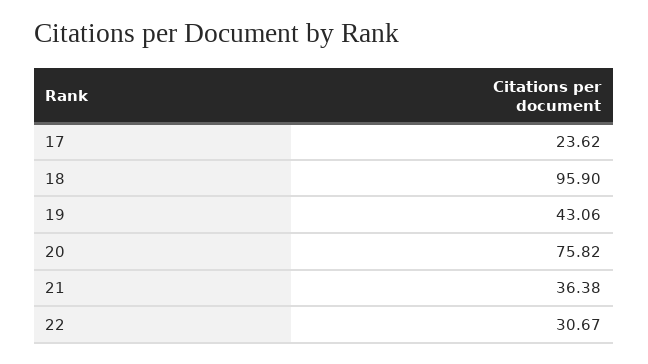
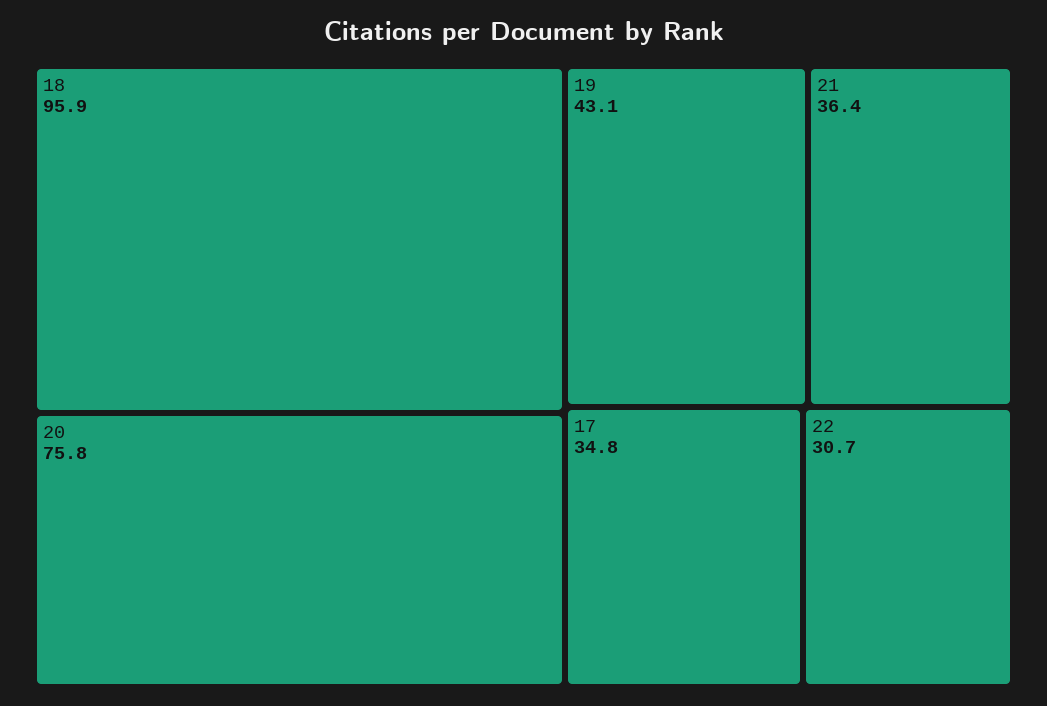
  {
-   "17": 23.62,
+   "17": 34.8,
    "18": 95.9,
    "19": 43.06,
    "20": 75.82,
    "21": 36.38,
    "22": 30.67
  }

